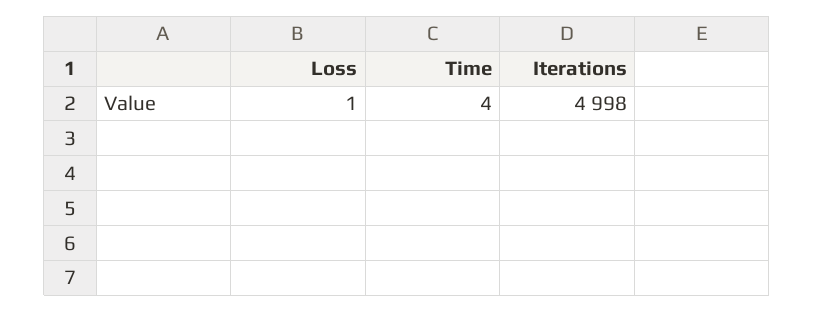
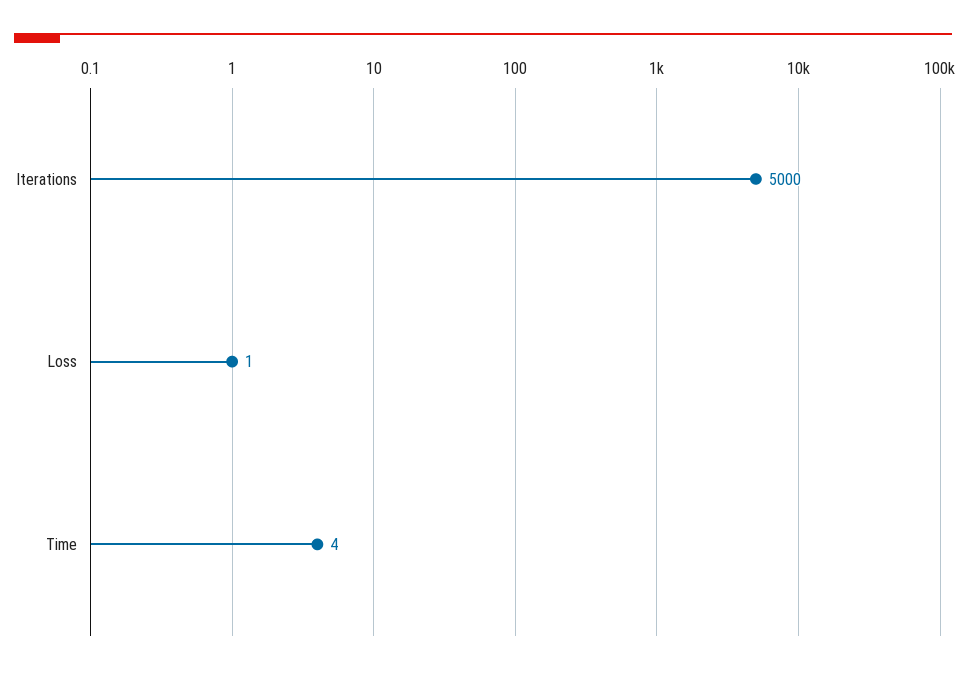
  {
    "Loss": 1,
    "Time": 4,
-   "Iterations": 4998
+   "Iterations": 5000
  }

